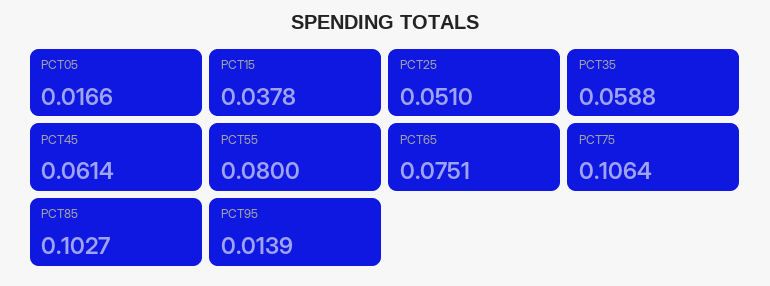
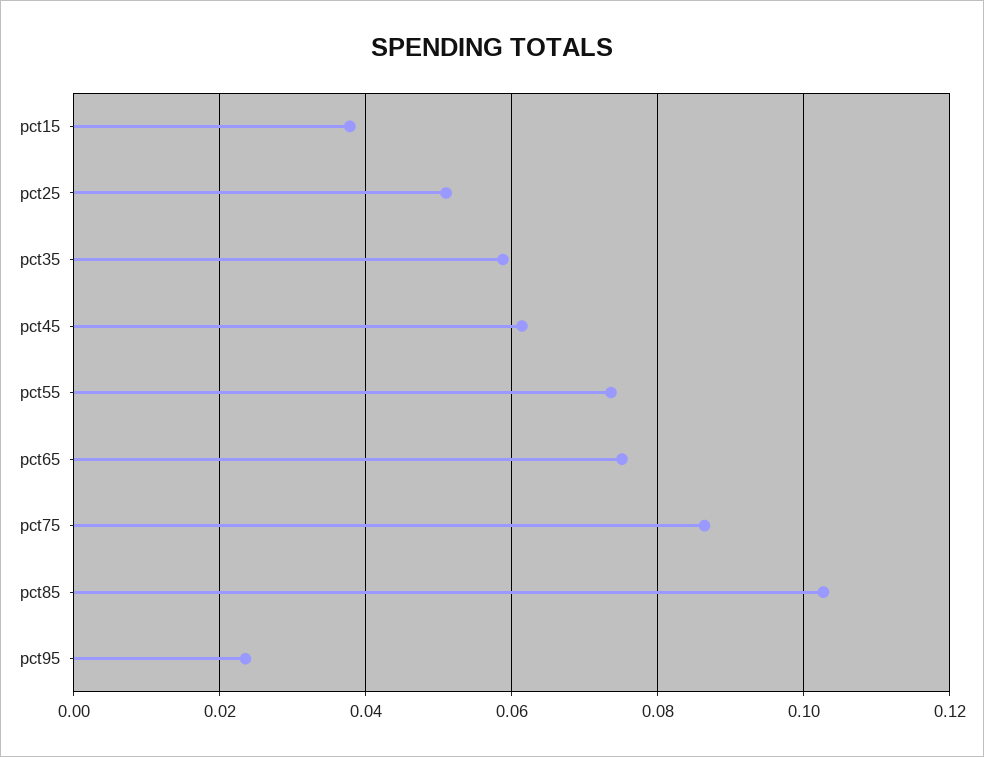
  {
-   "PCT05": 0.0166,
    "PCT15": 0.0378,
    "PCT25": 0.051,
    "PCT35": 0.0588,
    "PCT45": 0.0614,
-   "PCT55": 0.08,
+   "PCT55": 0.074,
    "PCT65": 0.0751,
-   "PCT75": 0.1064,
+   "PCT75": 0.086,
    "PCT85": 0.1027,
-   "PCT95": 0.0139
+   "PCT95": 0.024
  }

